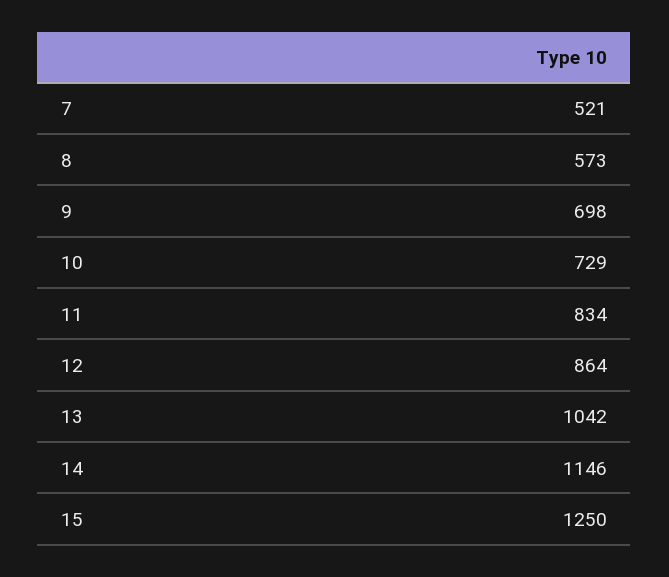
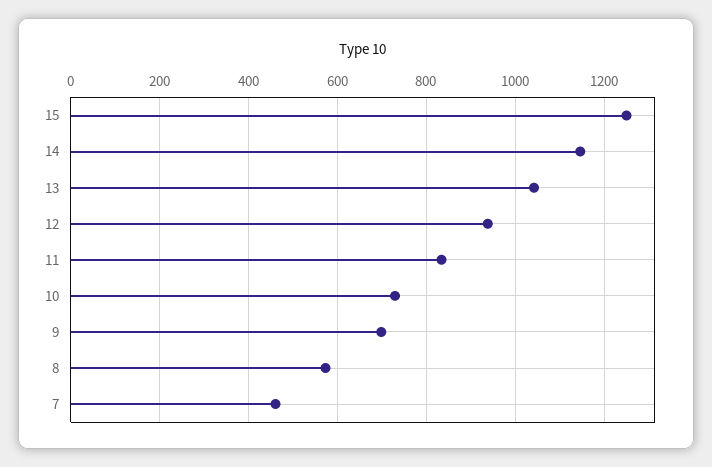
  {
-   "7": 521,
+   "7": 460,
    "8": 573,
    "9": 698,
    "10": 729,
    "11": 834,
-   "12": 864,
+   "12": 940,
    "13": 1042,
    "14": 1146,
    "15": 1250
  }

